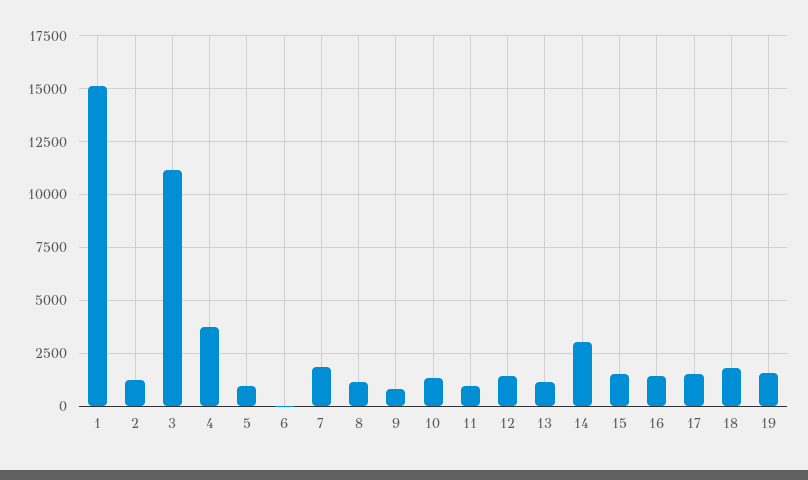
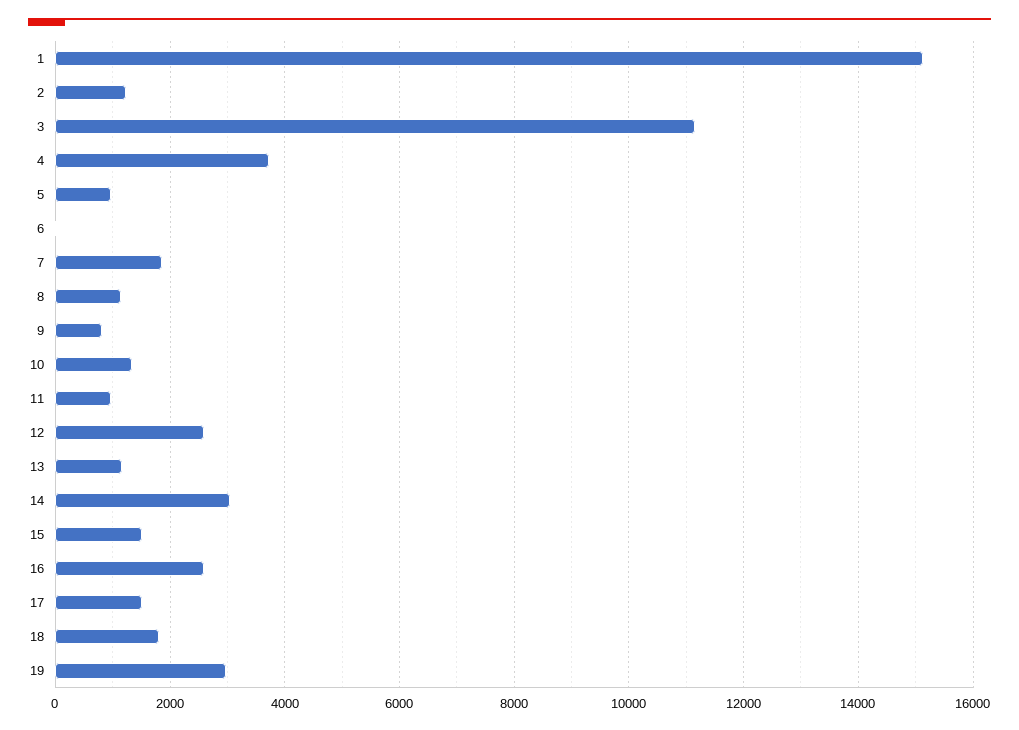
  {
    "1": 15200,
    "2": 1200,
    "3": 11200,
    "4": 3800,
    "5": 1000,
    "6": 0,
    "7": 1800,
    "8": 1200,
    "9": 800,
    "10": 1400,
    "11": 1000,
-   "12": 1500,
+   "12": 2600,
    "13": 1200,
    "14": 3000,
    "15": 1600,
-   "16": 1500,
+   "16": 2600,
    "17": 1600,
    "18": 1800,
-   "19": 1500
+   "19": 3000
  }

